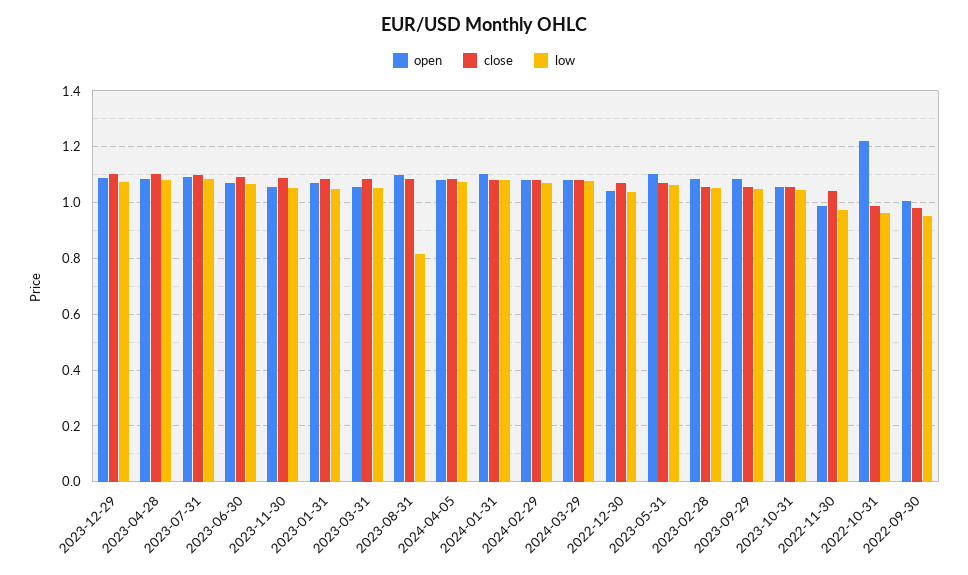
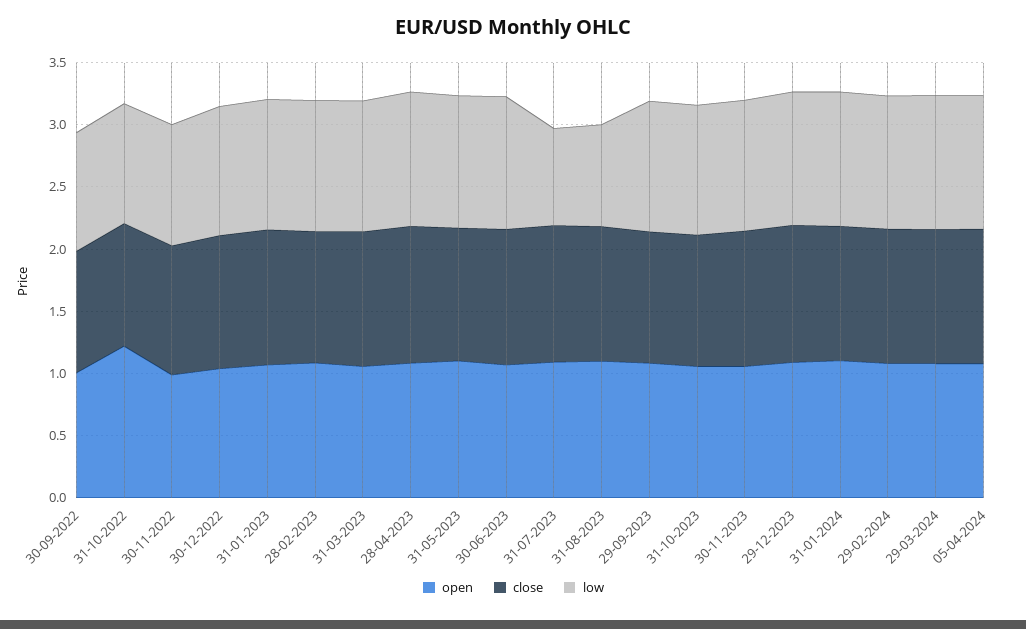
  {
    "open": {
      "2023-12-29": 1.1,
      "2023-04-28": 1.075,
      "2023-07-31": 1.1,
      "2023-06-30": 1.075,
      "2023-11-30": 1.05,
      "2023-01-31": 1.075,
      "2023-03-31": 1.05,
      "2023-08-31": 1.1,
      "2024-04-05": 1.075,
      "2024-01-31": 1.1,
      "2024-02-29": 1.075,
      "2024-03-29": 1.075,
      "2022-12-30": 1.05,
      "2023-05-31": 1.1,
      "2023-02-28": 1.075,
      "2023-09-29": 1.075,
      "2023-10-31": 1.05,
      "2022-11-30": 1,
      "2022-10-31": 1.225,
      "2022-09-30": 1
    },
    "close": {
      "2023-12-29": 1.1,
      "2023-04-28": 1.1,
      "2023-07-31": 1.1,
      "2023-06-30": 1.1,
      "2023-11-30": 1.1,
      "2023-01-31": 1.075,
      "2023-03-31": 1.075,
      "2023-08-31": 1.075,
      "2024-04-05": 1.075,
      "2024-01-31": 1.075,
      "2024-02-29": 1.075,
      "2024-03-29": 1.075,
      "2022-12-30": 1.075,
      "2023-05-31": 1.075,
      "2023-02-28": 1.05,
      "2023-09-29": 1.05,
      "2023-10-31": 1.05,
      "2022-11-30": 1.05,
      "2022-10-31": 1,
      "2022-09-30": 0.975
    },
    "low": {
      "2023-12-29": 1.075,
      "2023-04-28": 1.075,
-     "2023-07-31": 1.075,
+     "2023-07-31": 0.8,
      "2023-06-30": 1.075,
      "2023-11-30": 1.05,
      "2023-01-31": 1.05,
      "2023-03-31": 1.05,
      "2023-08-31": 0.825,
      "2024-04-05": 1.075,
      "2024-01-31": 1.075,
      "2024-02-29": 1.075,
      "2024-03-29": 1.075,
      "2022-12-30": 1.05,
      "2023-05-31": 1.075,
      "2023-02-28": 1.05,
      "2023-09-29": 1.05,
      "2023-10-31": 1.05,
      "2022-11-30": 0.975,
      "2022-10-31": 0.975,
      "2022-09-30": 0.95
    }
  }

